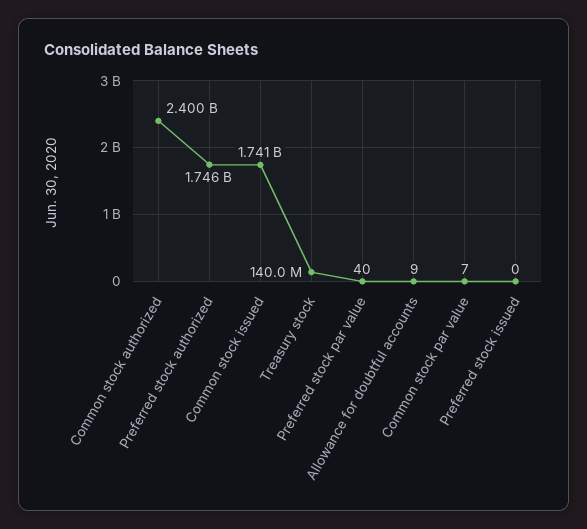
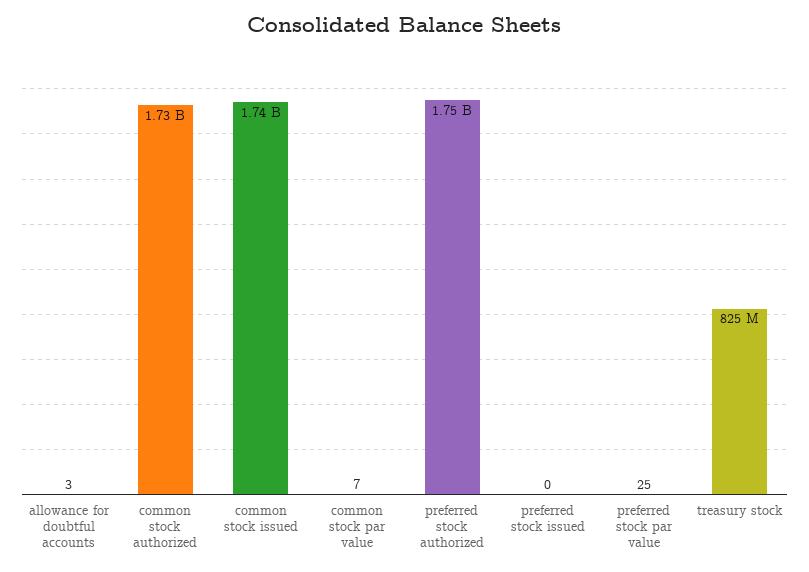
  {
-   "Common stock authorized": 2400000000,
+   "Common stock authorized": 1730000000,
    "Preferred stock authorized": 1746000000,
    "Common stock issued": 1741000000,
-   "Treasury stock": 140000000,
+   "Treasury stock": 825000000,
-   "Preferred stock par value": 40,
+   "Preferred stock par value": 25,
-   "Allowance for doubtful accounts": 9,
+   "Allowance for doubtful accounts": 3,
    "Common stock par value": 7,
    "Preferred stock issued": 0
  }

